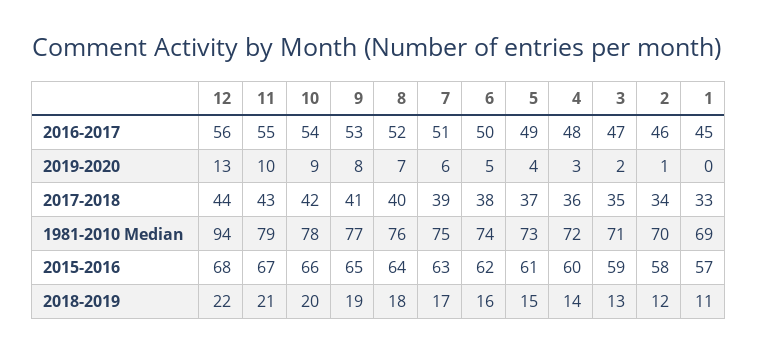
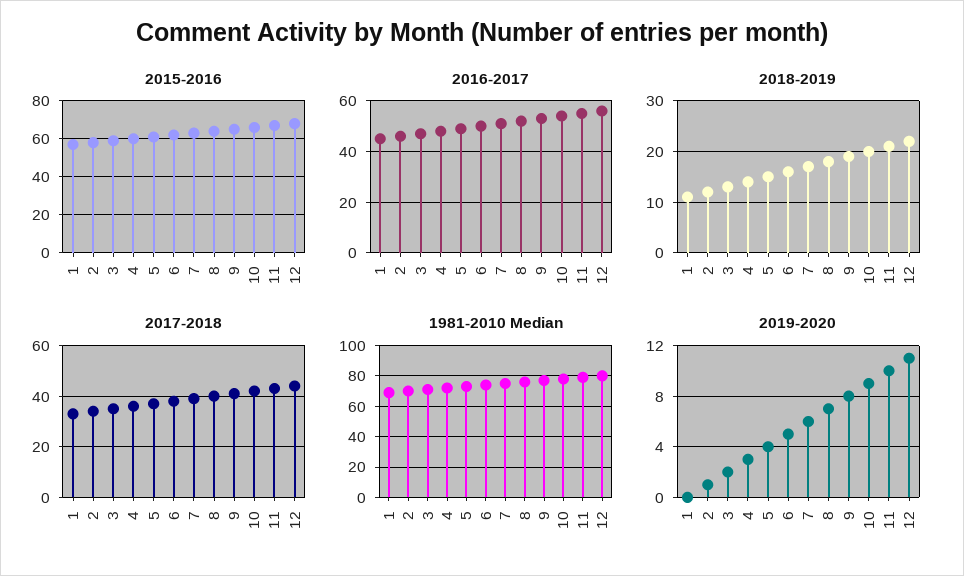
  {
    "2016-2017": {
      "12": 56,
      "11": 55,
      "10": 54,
      "9": 53,
      "8": 52,
      "7": 51,
      "6": 50,
      "5": 49,
      "4": 48,
      "3": 47,
      "2": 46,
      "1": 45
    },
    "2019-2020": {
-     "12": 13,
+     "12": 11,
      "11": 10,
      "10": 9,
      "9": 8,
      "8": 7,
      "7": 6,
      "6": 5,
      "5": 4,
      "4": 3,
      "3": 2,
      "2": 1,
      "1": 0
    },
    "2017-2018": {
      "12": 44,
      "11": 43,
      "10": 42,
      "9": 41,
      "8": 40,
      "7": 39,
      "6": 38,
      "5": 37,
      "4": 36,
      "3": 35,
      "2": 34,
      "1": 33
    },
    "1981-2010 Median": {
-     "12": 94,
+     "12": 80,
      "11": 79,
      "10": 78,
      "9": 77,
      "8": 76,
      "7": 75,
      "6": 74,
      "5": 73,
      "4": 72,
      "3": 71,
      "2": 70,
      "1": 69
    },
    "2015-2016": {
      "12": 68,
      "11": 67,
      "10": 66,
      "9": 65,
      "8": 64,
      "7": 63,
      "6": 62,
      "5": 61,
      "4": 60,
      "3": 59,
      "2": 58,
      "1": 57
    },
    "2018-2019": {
      "12": 22,
      "11": 21,
      "10": 20,
      "9": 19,
      "8": 18,
      "7": 17,
      "6": 16,
      "5": 15,
      "4": 14,
      "3": 13,
      "2": 12,
      "1": 11
    }
  }

